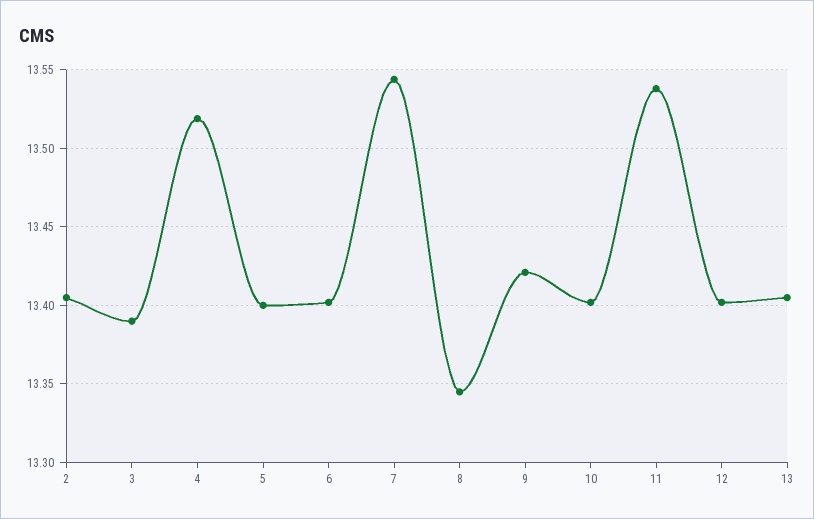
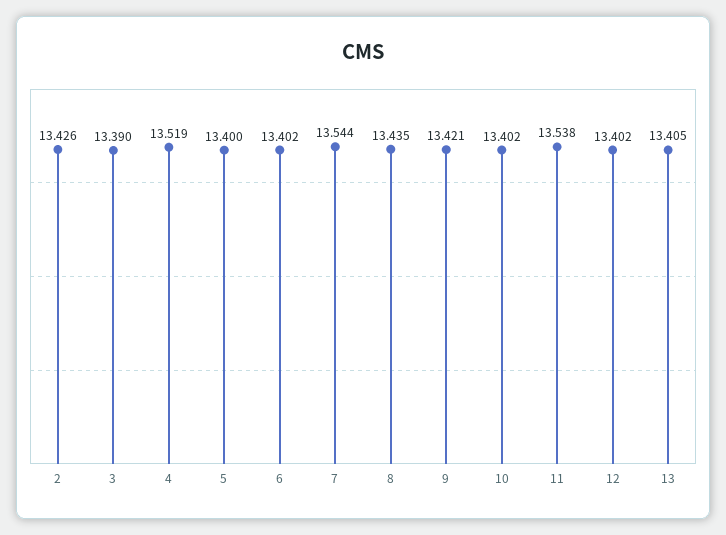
  {
-   "2": 13.405,
+   "2": 13.426,
    "3": 13.39,
    "4": 13.519,
    "5": 13.4,
    "6": 13.402,
    "7": 13.544,
-   "8": 13.345,
+   "8": 13.435,
    "9": 13.421,
    "10": 13.402,
    "11": 13.538,
    "12": 13.402,
    "13": 13.405
  }

